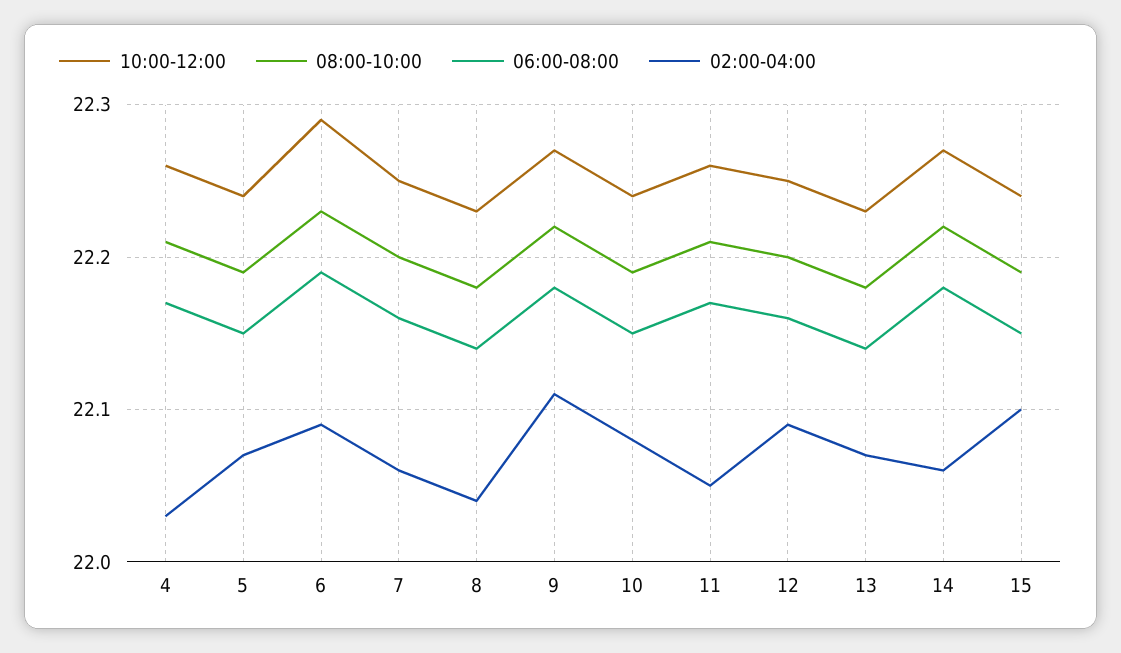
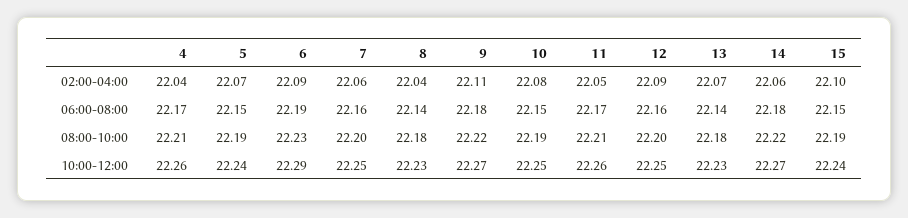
  {
    "10:00-12:00": {
      "4": 22.26,
      "5": 22.24,
      "6": 22.29,
      "7": 22.25,
      "8": 22.23,
      "9": 22.27,
-     "10": 22.24,
+     "10": 22.25,
      "11": 22.26,
      "12": 22.25,
      "13": 22.23,
      "14": 22.27,
      "15": 22.24
    },
    "08:00-10:00": {
      "4": 22.21,
      "5": 22.19,
      "6": 22.23,
      "7": 22.2,
      "8": 22.18,
      "9": 22.22,
      "10": 22.19,
      "11": 22.21,
      "12": 22.2,
      "13": 22.18,
      "14": 22.22,
      "15": 22.19
    },
    "06:00-08:00": {
      "4": 22.17,
      "5": 22.15,
      "6": 22.19,
      "7": 22.16,
      "8": 22.14,
      "9": 22.18,
      "10": 22.15,
      "11": 22.17,
      "12": 22.16,
      "13": 22.14,
      "14": 22.18,
      "15": 22.15
    },
    "02:00-04:00": {
-     "4": 22.03,
+     "4": 22.04,
      "5": 22.07,
      "6": 22.09,
      "7": 22.06,
      "8": 22.04,
      "9": 22.11,
      "10": 22.08,
      "11": 22.05,
      "12": 22.09,
      "13": 22.07,
      "14": 22.06,
      "15": 22.1
    }
  }

